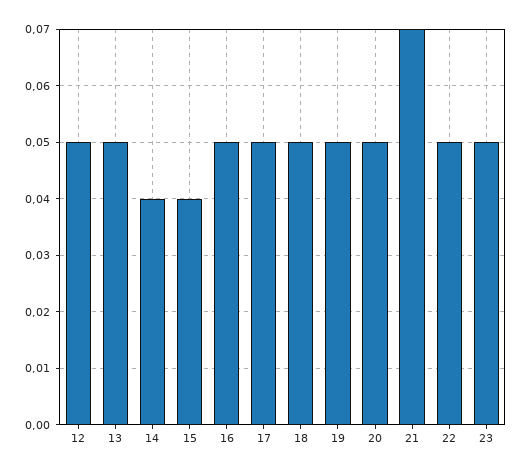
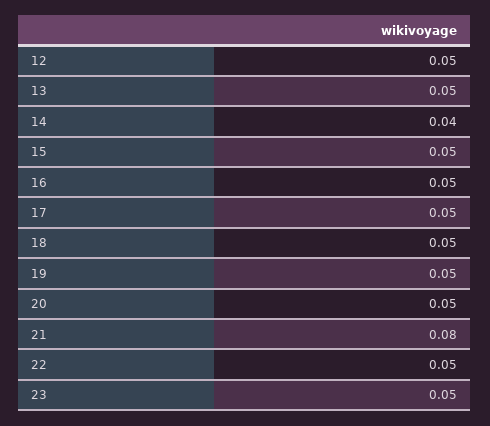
  {
    "12": 0.05,
    "13": 0.05,
    "14": 0.04,
-   "15": 0.04,
+   "15": 0.05,
    "16": 0.05,
    "17": 0.05,
    "18": 0.05,
    "19": 0.05,
    "20": 0.05,
-   "21": 0.07,
+   "21": 0.08,
    "22": 0.05,
    "23": 0.05
  }

